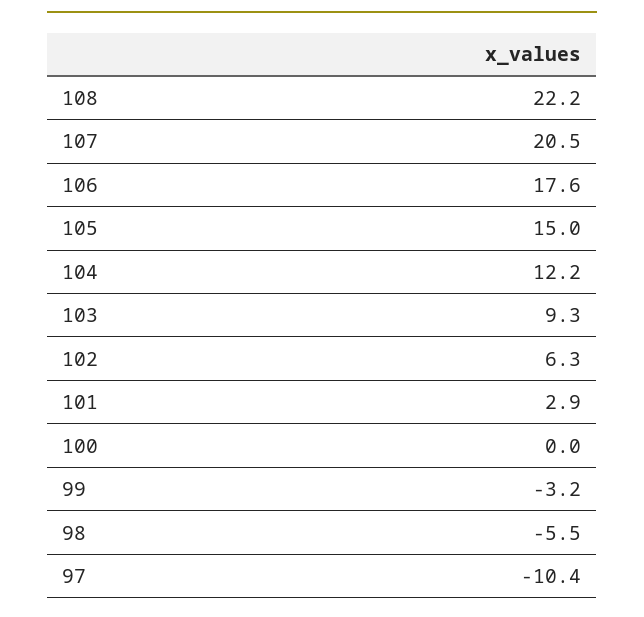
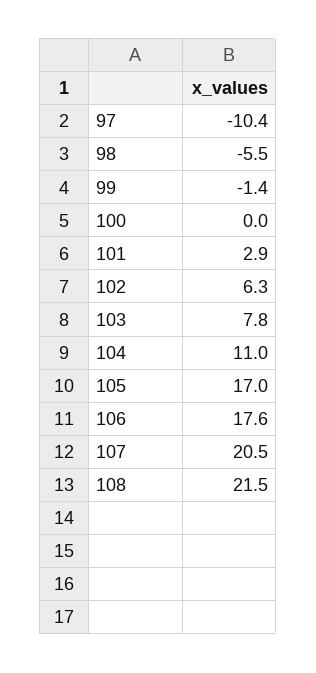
  {
-   "108": 22.2,
+   "108": 21.5,
    "107": 20.5,
    "106": 17.6,
-   "105": 15,
+   "105": 17,
-   "104": 12.2,
+   "104": 11,
-   "103": 9.3,
+   "103": 7.8,
    "102": 6.3,
    "101": 2.9,
    "100": 0,
-   "99": -3.2,
+   "99": -1.4,
    "98": -5.5,
    "97": -10.4
  }

